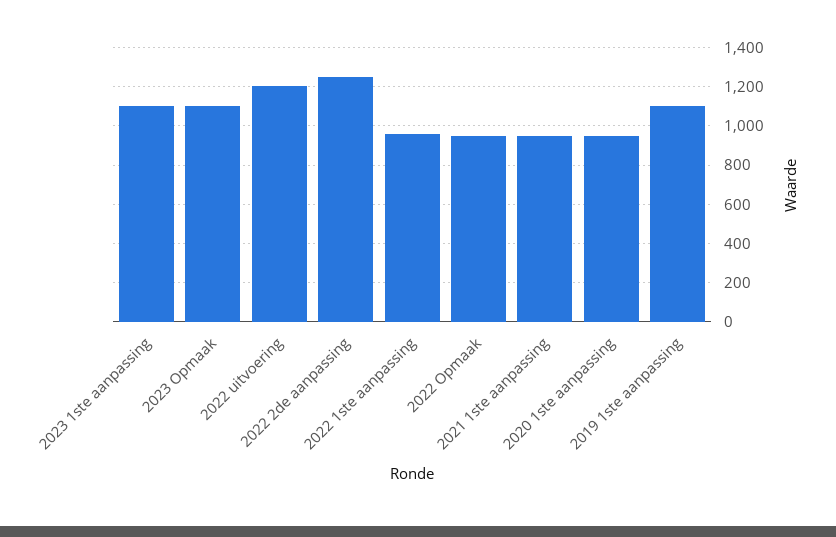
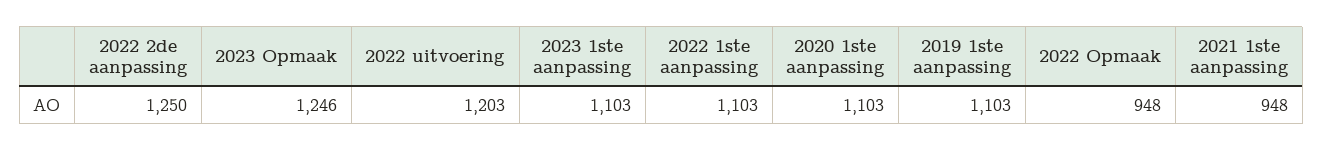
  {
    "2023 1ste aanpassing": 1103,
-   "2023 Opmaak": 1100,
+   "2023 Opmaak": 1246,
    "2022 uitvoering": 1203,
    "2022 2de aanpassing": 1250,
-   "2022 1ste aanpassing": 950,
+   "2022 1ste aanpassing": 1103,
    "2022 Opmaak": 948,
    "2021 1ste aanpassing": 948,
-   "2020 1ste aanpassing": 950,
+   "2020 1ste aanpassing": 1103,
    "2019 1ste aanpassing": 1103
  }

